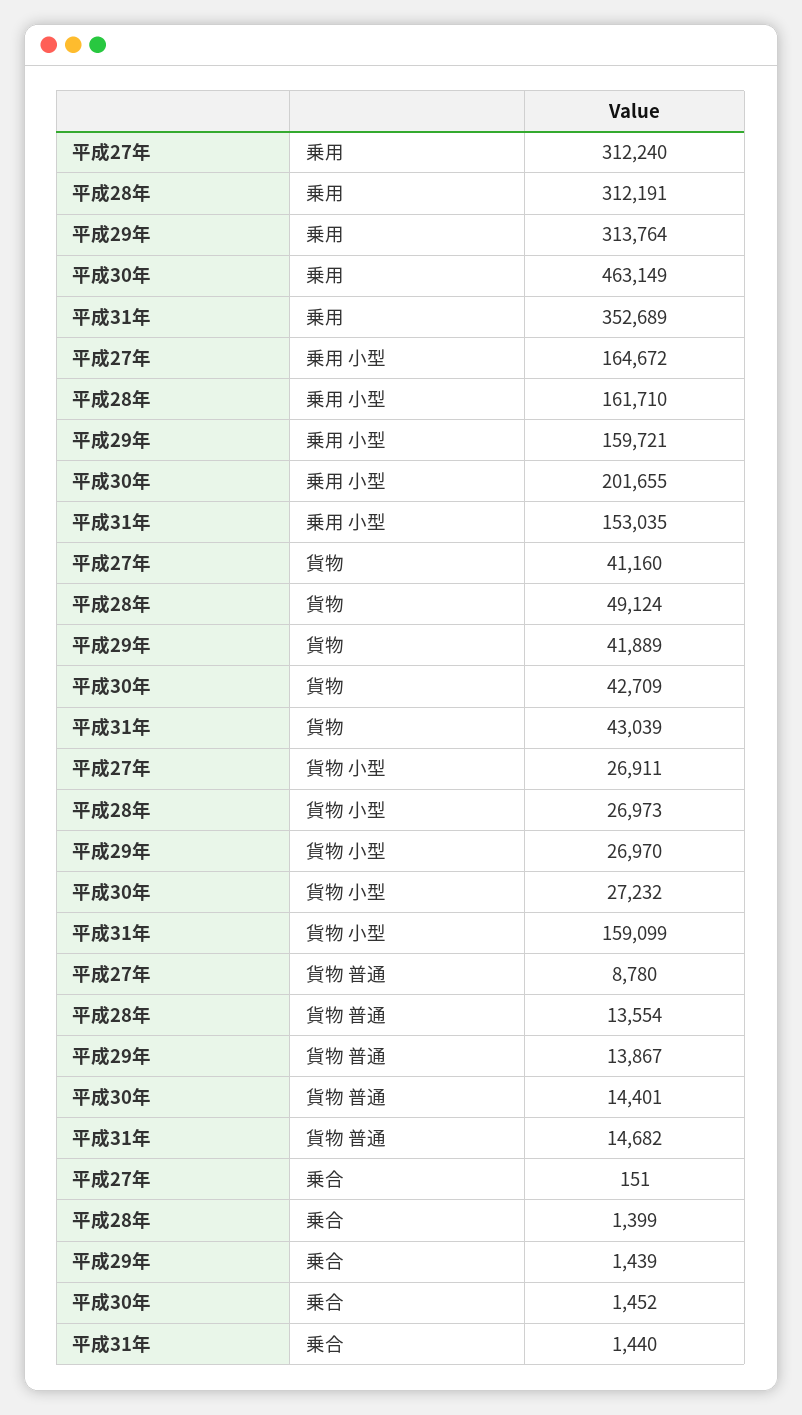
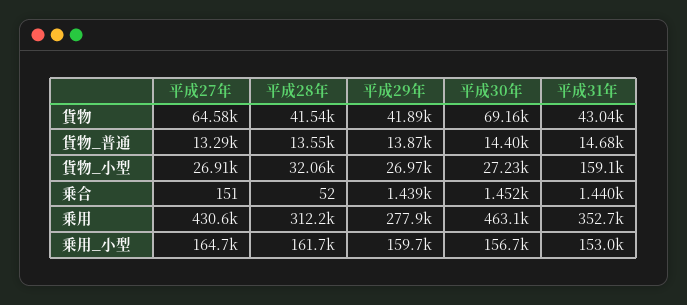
  {
    "平成27年": {
-     "乗用": 312240,
+     "乗用": 430600,
      "乗用 小型": 164672,
-     "貨物": 41160,
+     "貨物": 64580,
      "貨物 小型": 26911,
-     "貨物 普通": 8780,
+     "貨物 普通": 13290,
      "乗合": 151
    },
    "平成28年": {
      "乗用": 312191,
      "乗用 小型": 161710,
-     "貨物": 49124,
+     "貨物": 41540,
-     "貨物 小型": 26973,
+     "貨物 小型": 32060,
      "貨物 普通": 13554,
-     "乗合": 1399
+     "乗合": 52
    },
    "平成29年": {
-     "乗用": 313764,
+     "乗用": 277900,
      "乗用 小型": 159721,
      "貨物": 41889,
      "貨物 小型": 26970,
      "貨物 普通": 13867,
      "乗合": 1439
    },
    "平成30年": {
      "乗用": 463149,
-     "乗用 小型": 201655,
+     "乗用 小型": 156700,
-     "貨物": 42709,
+     "貨物": 69160,
      "貨物 小型": 27232,
      "貨物 普通": 14401,
      "乗合": 1452
    },
    "平成31年": {
      "乗用": 352689,
      "乗用 小型": 153035,
      "貨物": 43039,
      "貨物 小型": 159099,
      "貨物 普通": 14682,
      "乗合": 1440
    }
  }

